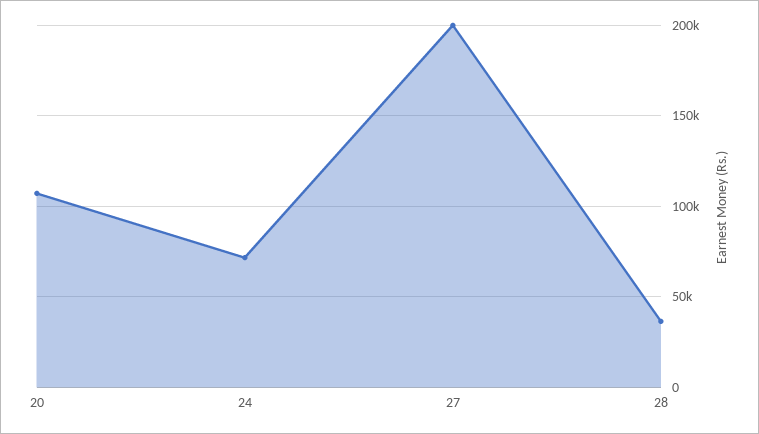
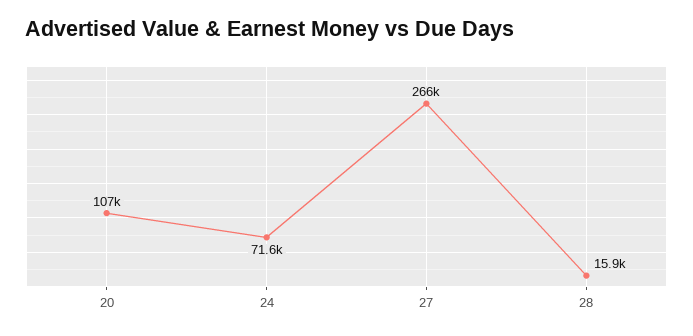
  {
    "20": 107000,
    "24": 71600,
-   "27": 200000,
+   "27": 266000,
-   "28": 35000
+   "28": 15900
  }

